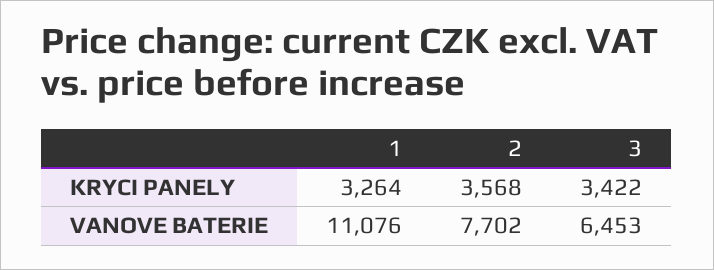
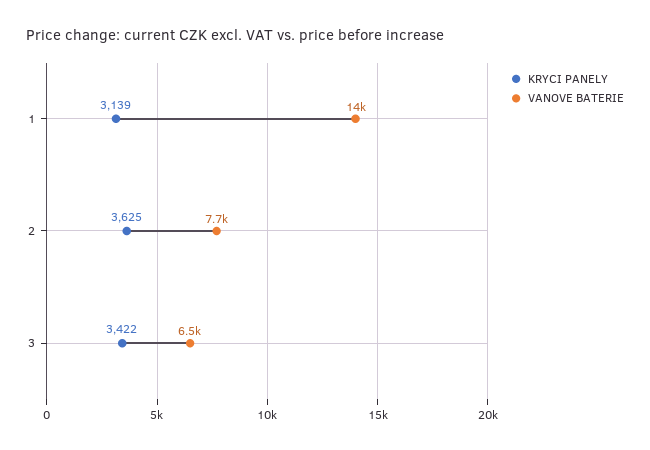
  {
    "KRYCI PANELY": {
-     "1": 3264,
+     "1": 3139,
-     "2": 3568,
+     "2": 3625,
      "3": 3422
    },
    "VANOVE BATERIE": {
-     "1": 11076,
+     "1": 14000,
      "2": 7702,
      "3": 6453
    }
  }

